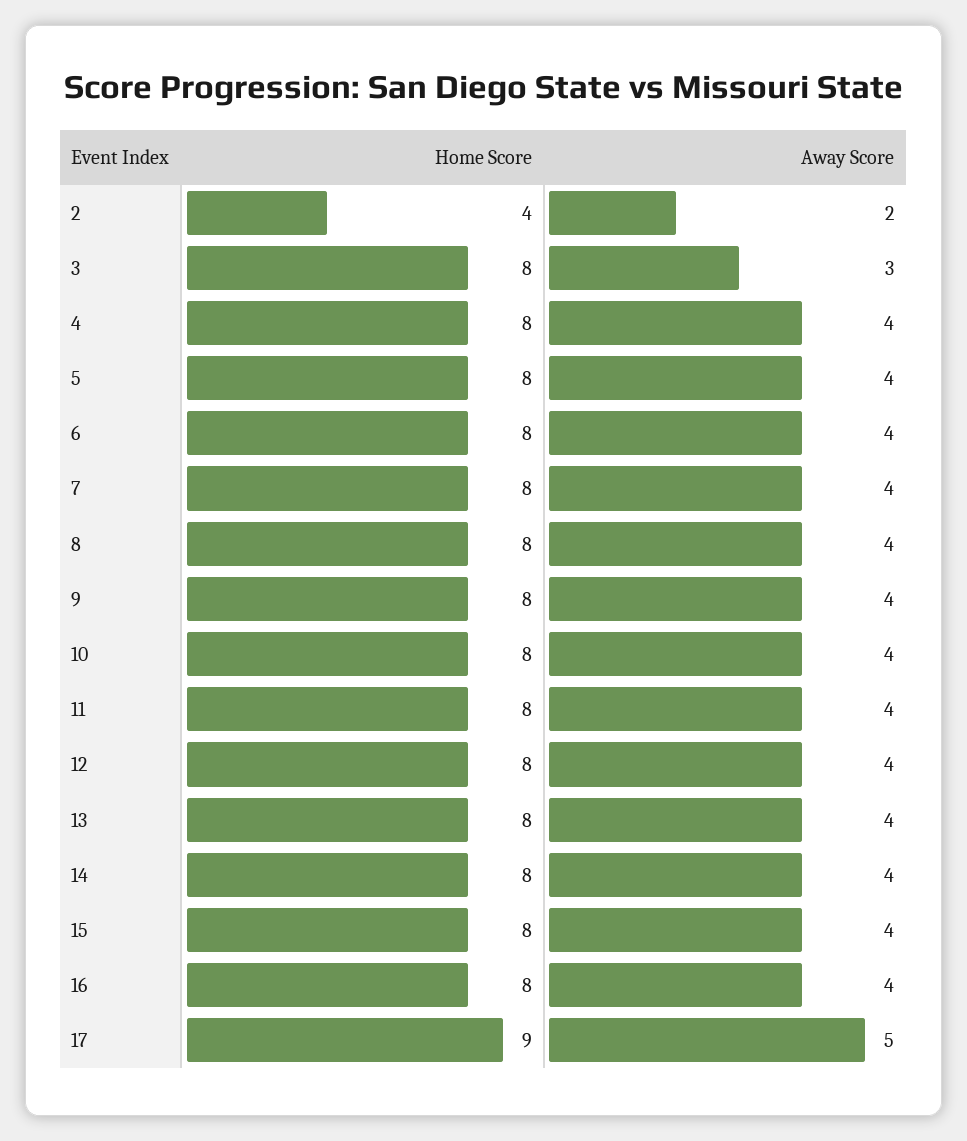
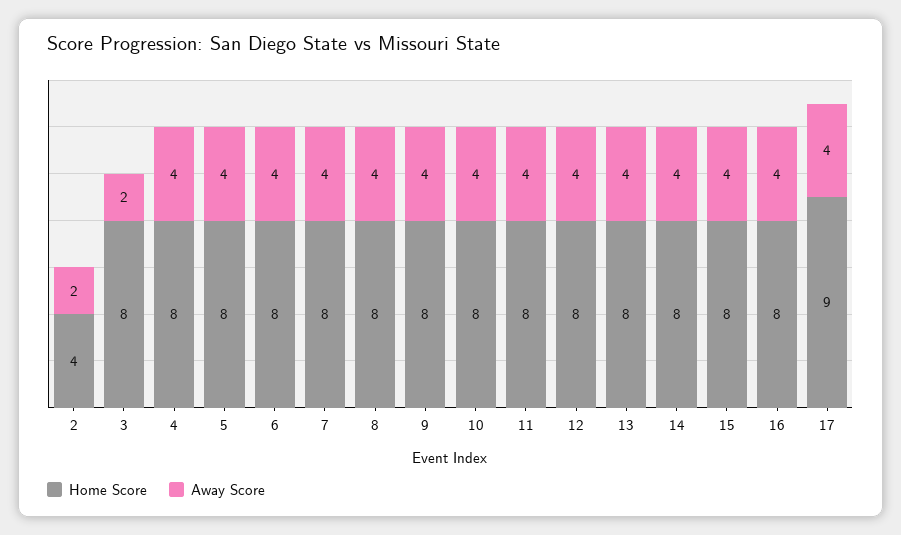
  {
    "Home Score": {
      "2": 4,
      "3": 8,
      "4": 8,
      "5": 8,
      "6": 8,
      "7": 8,
      "8": 8,
      "9": 8,
      "10": 8,
      "11": 8,
      "12": 8,
      "13": 8,
      "14": 8,
      "15": 8,
      "16": 8,
      "17": 9
    },
    "Away Score": {
      "2": 2,
-     "3": 3,
+     "3": 2,
      "4": 4,
      "5": 4,
      "6": 4,
      "7": 4,
      "8": 4,
      "9": 4,
      "10": 4,
      "11": 4,
      "12": 4,
      "13": 4,
      "14": 4,
      "15": 4,
      "16": 4,
-     "17": 5
+     "17": 4
    }
  }

